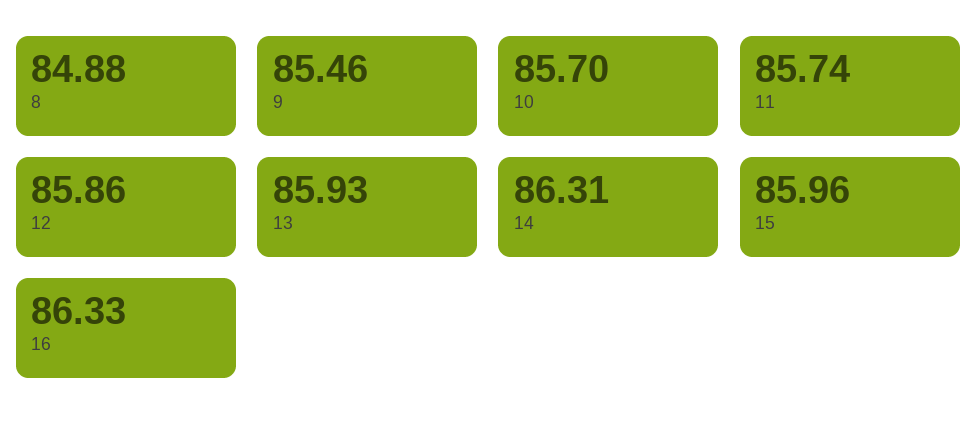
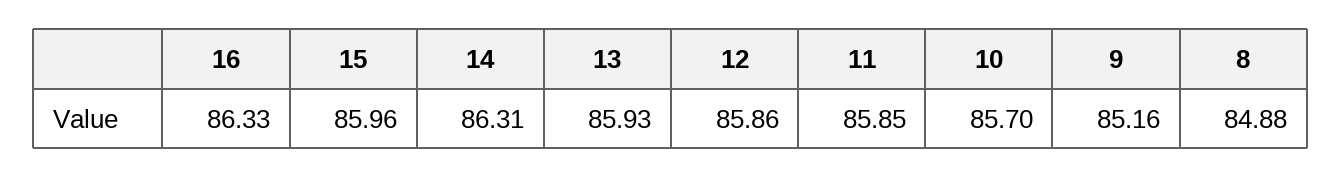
  {
    "8": 84.88,
-   "9": 85.46,
+   "9": 85.16,
    "10": 85.7,
-   "11": 85.74,
+   "11": 85.85,
    "12": 85.86,
    "13": 85.93,
    "14": 86.31,
    "15": 85.96,
    "16": 86.33
  }

